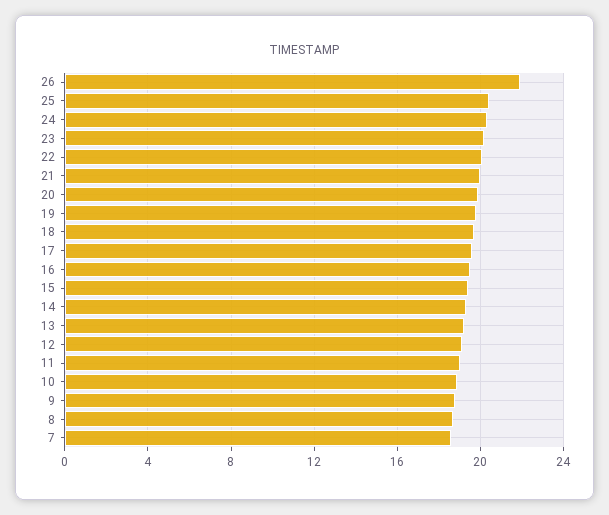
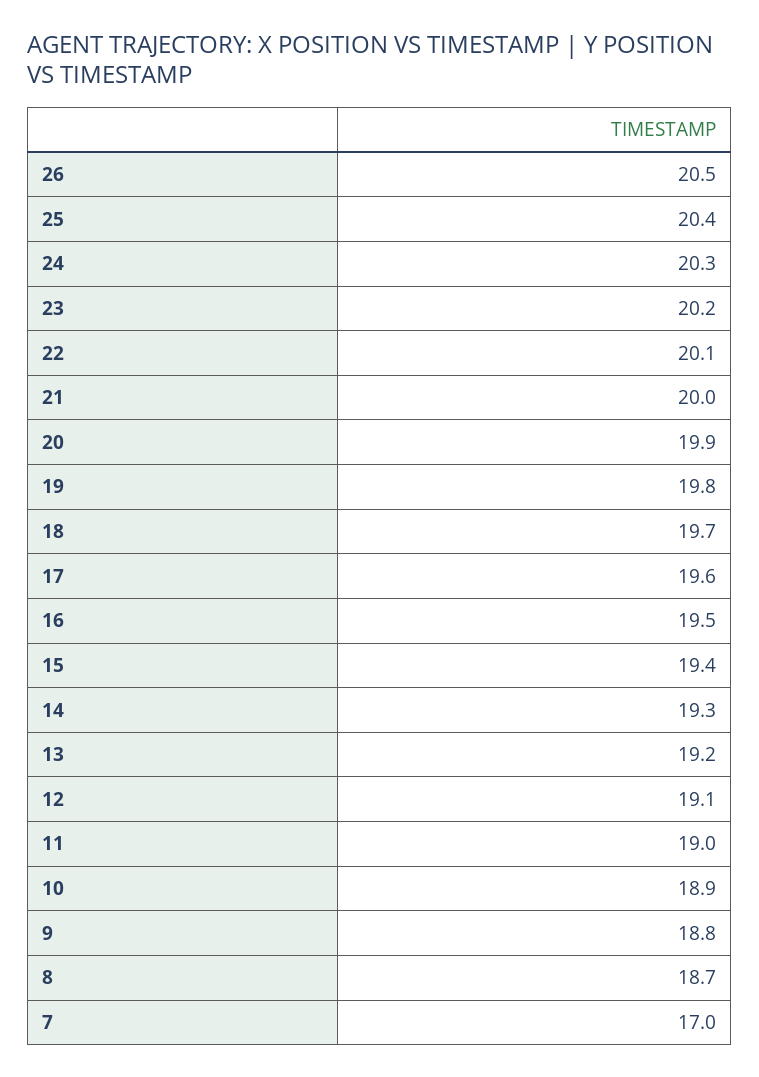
  {
-   "26": 22,
+   "26": 20.5,
    "25": 20.4,
    "24": 20.3,
    "23": 20.2,
    "22": 20.1,
    "21": 20,
    "20": 19.9,
    "19": 19.8,
    "18": 19.7,
    "17": 19.6,
    "16": 19.5,
    "15": 19.4,
    "14": 19.3,
    "13": 19.2,
    "12": 19.1,
    "11": 19,
    "10": 18.9,
    "9": 18.8,
    "8": 18.7,
-   "7": 18.5
+   "7": 17
  }

